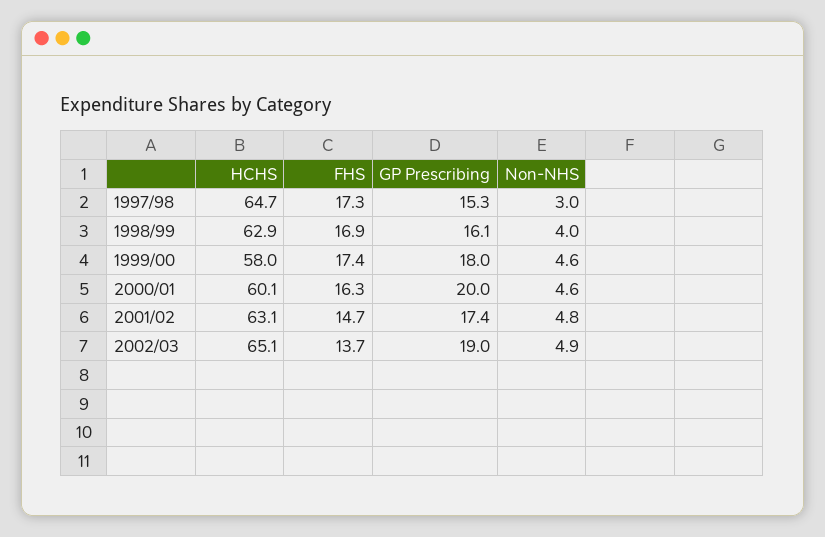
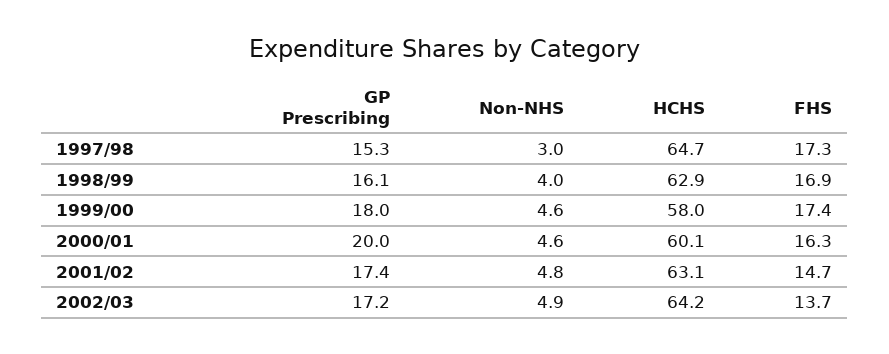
  {
    "HCHS": {
      "1997/98": 64.7,
      "1998/99": 62.9,
      "1999/00": 58,
      "2000/01": 60.1,
      "2001/02": 63.1,
-     "2002/03": 65.1
+     "2002/03": 64.2
    },
    "FHS": {
      "1997/98": 17.3,
      "1998/99": 16.9,
      "1999/00": 17.4,
      "2000/01": 16.3,
      "2001/02": 14.7,
      "2002/03": 13.7
    },
    "GP Prescribing": {
      "1997/98": 15.3,
      "1998/99": 16.1,
      "1999/00": 18,
      "2000/01": 20,
      "2001/02": 17.4,
-     "2002/03": 19
+     "2002/03": 17.2
    },
    "Non-NHS": {
      "1997/98": 3,
      "1998/99": 4,
      "1999/00": 4.6,
      "2000/01": 4.6,
      "2001/02": 4.8,
      "2002/03": 4.9
    }
  }

